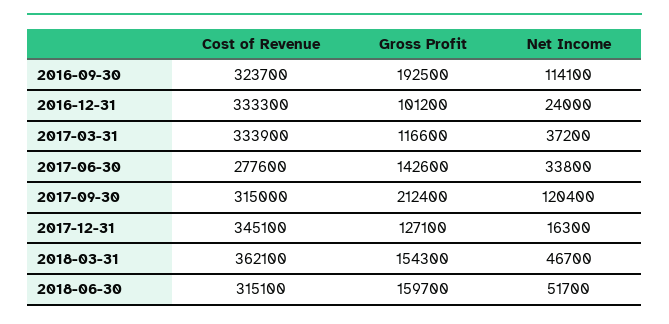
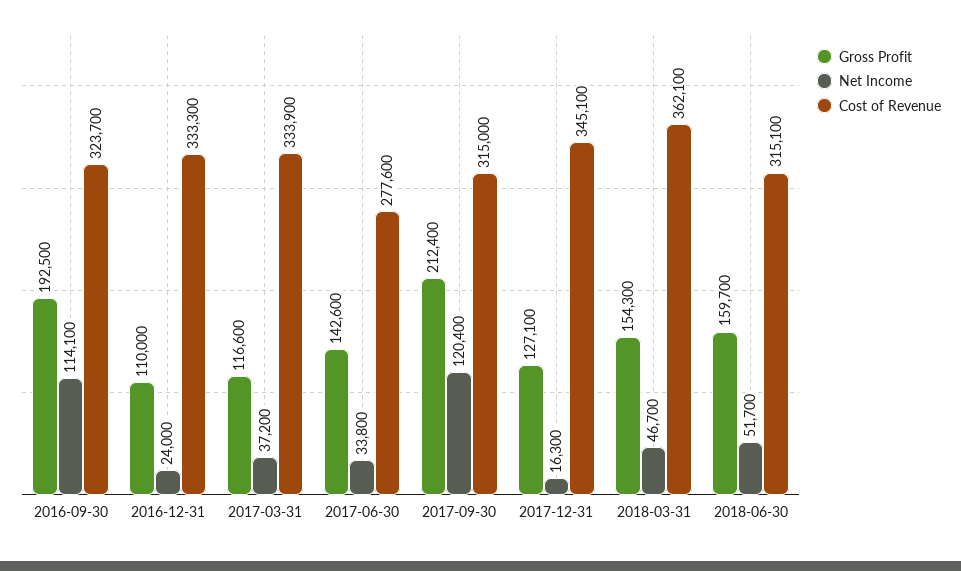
  {
    "Cost of Revenue": {
      "2016-09-30": 323700,
      "2016-12-31": 333300,
      "2017-03-31": 333900,
      "2017-06-30": 277600,
      "2017-09-30": 315000,
      "2017-12-31": 345100,
      "2018-03-31": 362100,
      "2018-06-30": 315100
    },
    "Gross Profit": {
      "2016-09-30": 192500,
-     "2016-12-31": 101200,
+     "2016-12-31": 110000,
      "2017-03-31": 116600,
      "2017-06-30": 142600,
      "2017-09-30": 212400,
      "2017-12-31": 127100,
      "2018-03-31": 154300,
      "2018-06-30": 159700
    },
    "Net Income": {
      "2016-09-30": 114100,
      "2016-12-31": 24000,
      "2017-03-31": 37200,
      "2017-06-30": 33800,
      "2017-09-30": 120400,
      "2017-12-31": 16300,
      "2018-03-31": 46700,
      "2018-06-30": 51700
    }
  }

